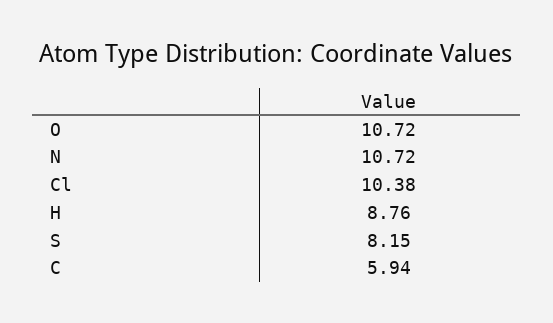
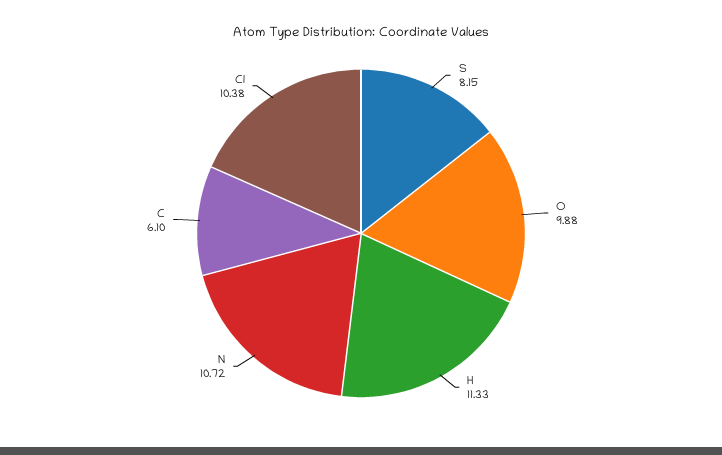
  {
-   "O": 10.72,
+   "O": 9.88,
    "N": 10.72,
    "Cl": 10.38,
-   "H": 8.76,
+   "H": 11.33,
    "S": 8.15,
-   "C": 5.94
+   "C": 6.1
  }

